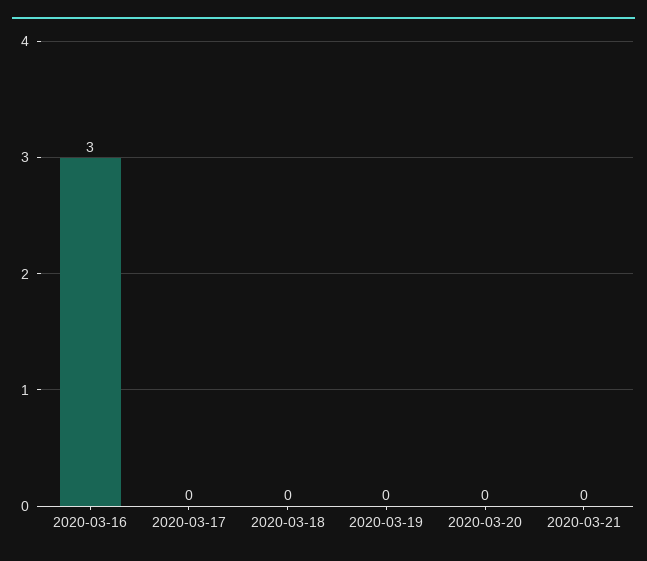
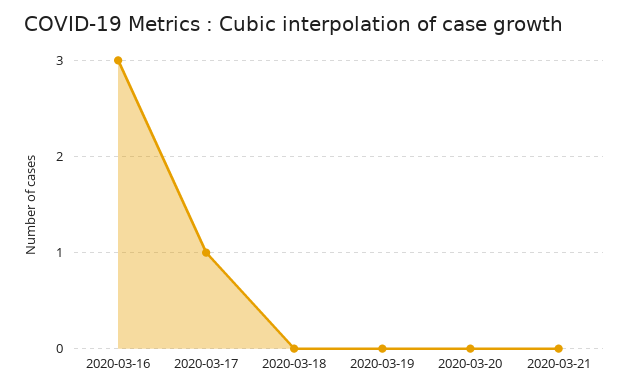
  {
    "2020-03-16": 3,
-   "2020-03-17": 0,
+   "2020-03-17": 1,
    "2020-03-18": 0,
    "2020-03-19": 0,
    "2020-03-20": 0,
    "2020-03-21": 0
  }

